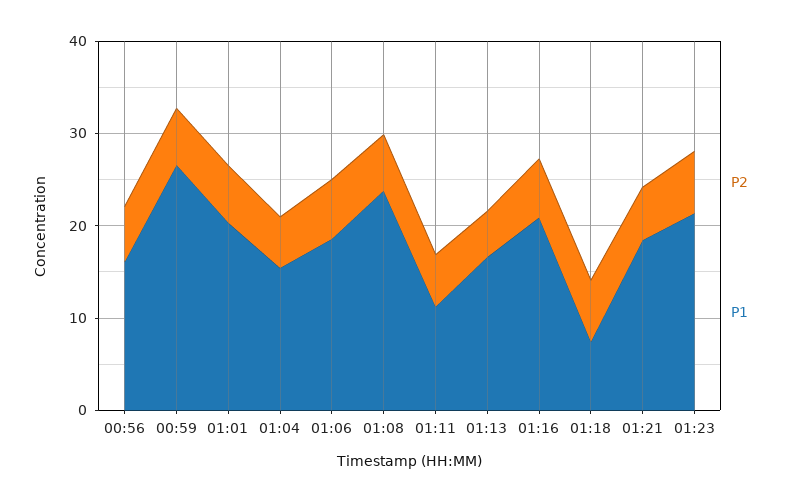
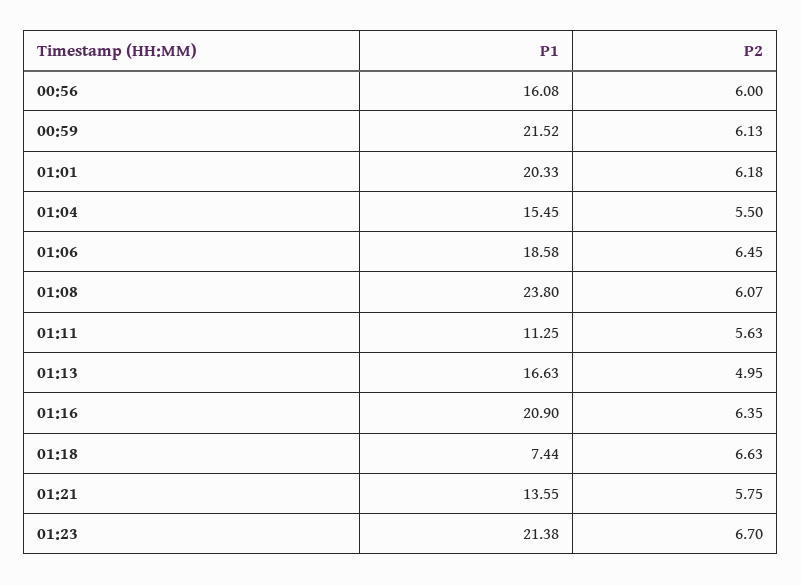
  {
    "P2": {
      "00:56": 6,
      "00:59": 6.13,
      "01:01": 6.18,
      "01:04": 5.5,
      "01:06": 6.45,
      "01:08": 6.07,
      "01:11": 5.63,
      "01:13": 4.95,
      "01:16": 6.35,
      "01:18": 6.63,
      "01:21": 5.75,
      "01:23": 6.7
    },
    "P1": {
      "00:56": 16.08,
-     "00:59": 26,
+     "00:59": 21.52,
      "01:01": 20.33,
      "01:04": 15.45,
      "01:06": 18.58,
      "01:08": 23.8,
      "01:11": 11.25,
      "01:13": 16.63,
      "01:16": 20.9,
      "01:18": 7.44,
-     "01:21": 18,
+     "01:21": 13.55,
      "01:23": 21.38
    }
  }

